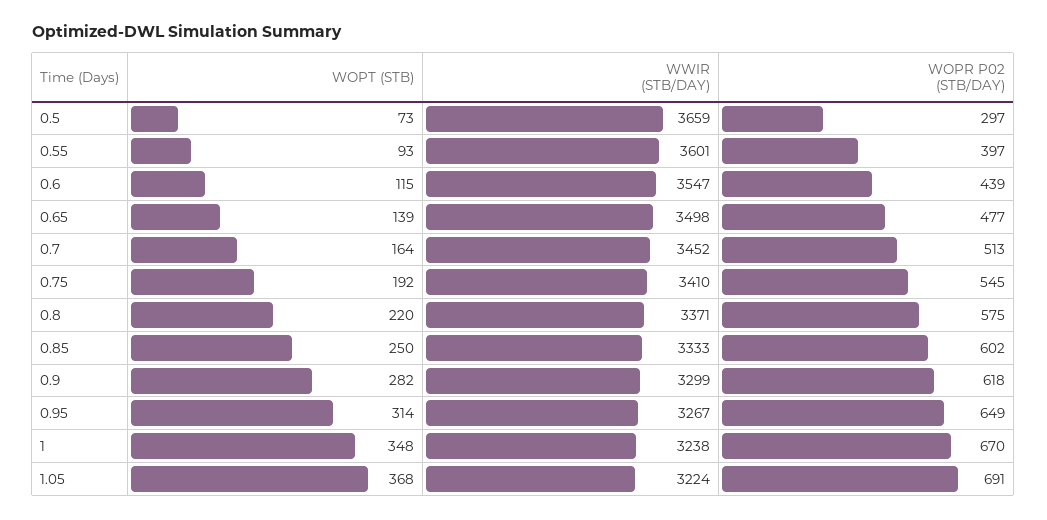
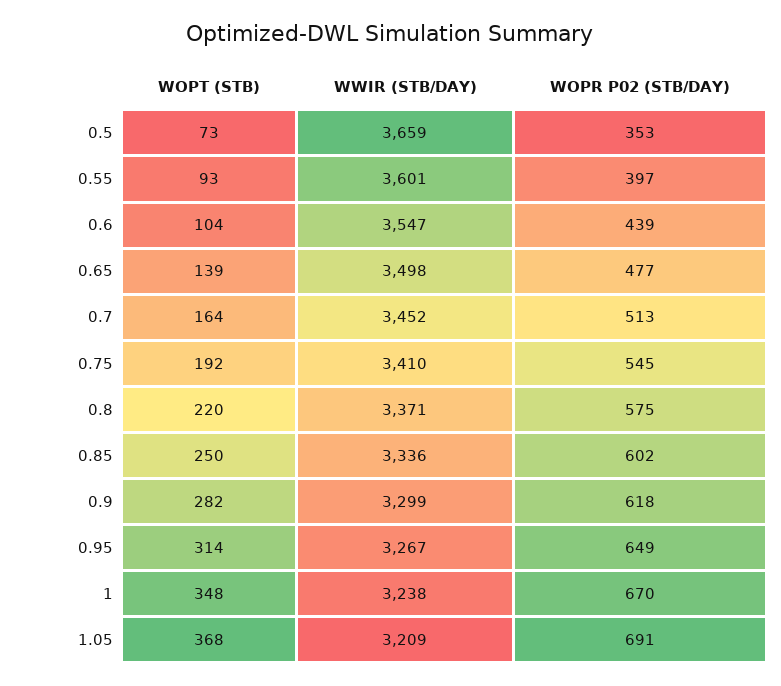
  {
    "WOPT (STB)": {
      "0.5": 73,
      "0.55": 93,
-     "0.6": 115,
+     "0.6": 104,
      "0.65": 139,
      "0.7": 164,
      "0.75": 192,
      "0.8": 220,
      "0.85": 250,
      "0.9": 282,
      "0.95": 314,
      "1": 348,
      "1.05": 368
    },
    "WWIR (STB/DAY)": {
      "0.5": 3659,
      "0.55": 3601,
      "0.6": 3547,
      "0.65": 3498,
      "0.7": 3452,
      "0.75": 3410,
      "0.8": 3371,
-     "0.85": 3333,
+     "0.85": 3336,
      "0.9": 3299,
      "0.95": 3267,
      "1": 3238,
-     "1.05": 3224
+     "1.05": 3209
    },
    "WOPR P02 (STB/DAY)": {
-     "0.5": 297,
+     "0.5": 353,
      "0.55": 397,
      "0.6": 439,
      "0.65": 477,
      "0.7": 513,
      "0.75": 545,
      "0.8": 575,
      "0.85": 602,
      "0.9": 618,
      "0.95": 649,
      "1": 670,
      "1.05": 691
    }
  }

